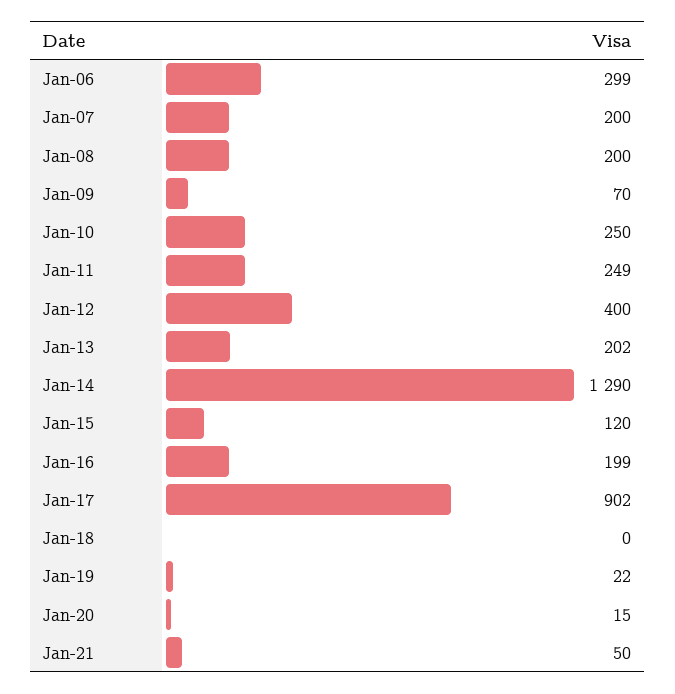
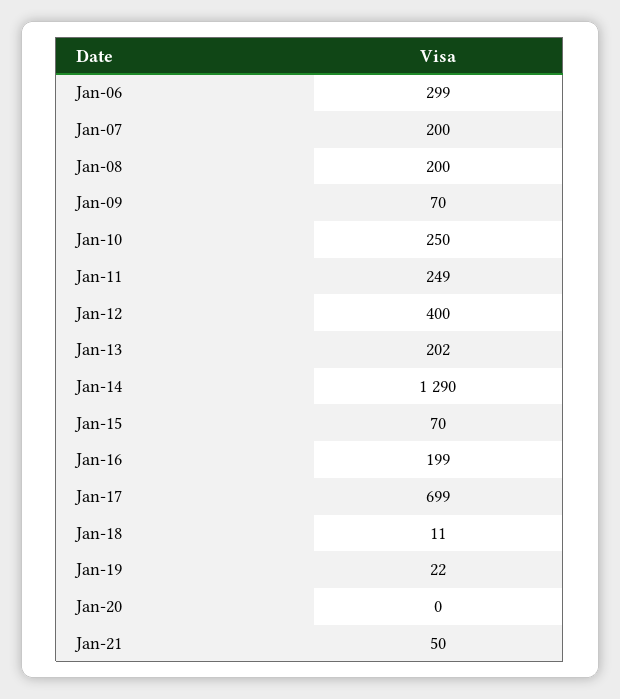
  {
    "Jan-06": 299,
    "Jan-07": 200,
    "Jan-08": 200,
    "Jan-09": 70,
    "Jan-10": 250,
    "Jan-11": 249,
    "Jan-12": 400,
    "Jan-13": 202,
    "Jan-14": 1290,
-   "Jan-15": 120,
+   "Jan-15": 70,
    "Jan-16": 199,
-   "Jan-17": 902,
+   "Jan-17": 699,
-   "Jan-18": 0,
+   "Jan-18": 11,
    "Jan-19": 22,
-   "Jan-20": 15,
+   "Jan-20": 0,
    "Jan-21": 50
  }

